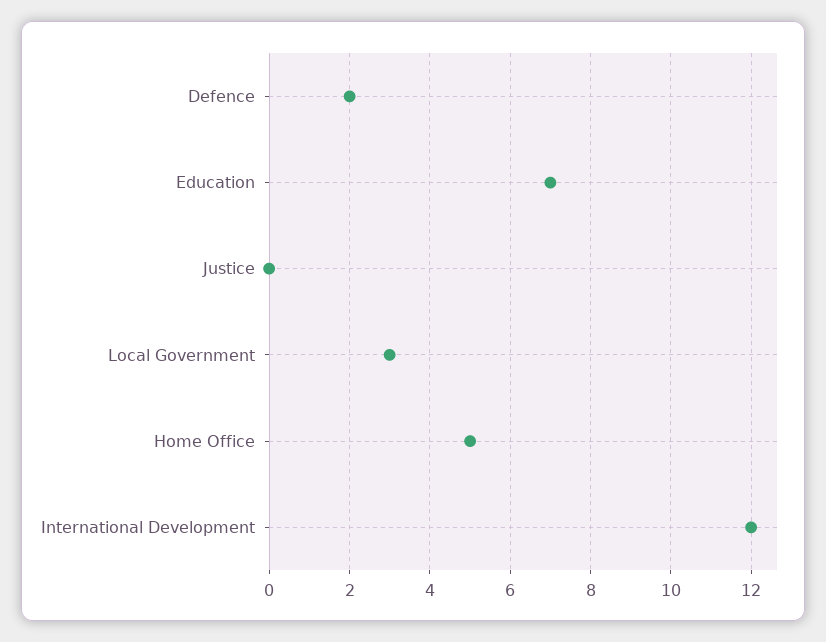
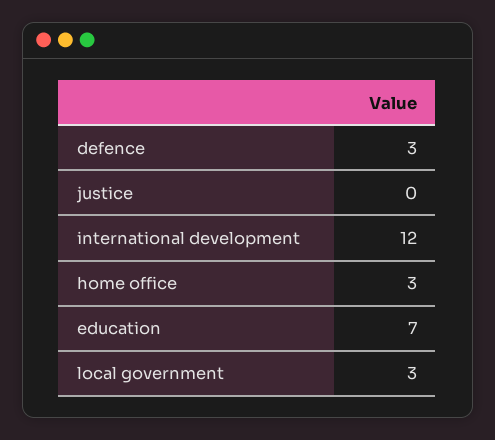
  {
-   "Defence": 2,
+   "Defence": 3,
    "Education": 7,
    "Justice": 0,
    "Local Government": 3,
-   "Home Office": 5,
+   "Home Office": 3,
    "International Development": 12
  }

